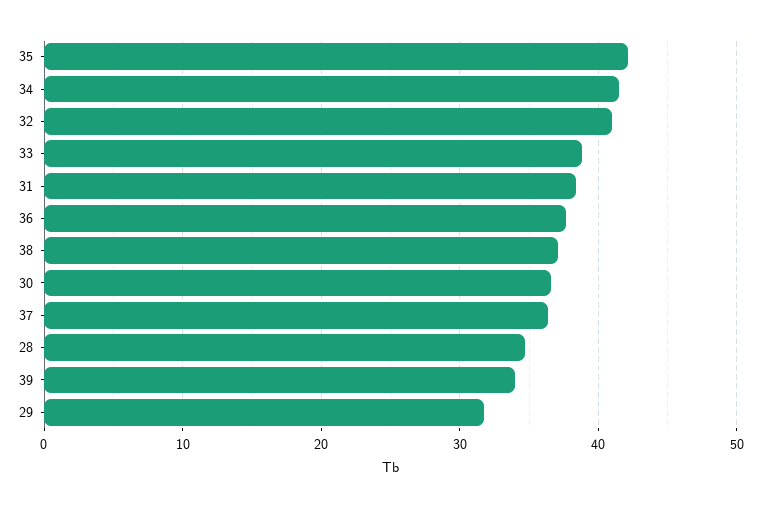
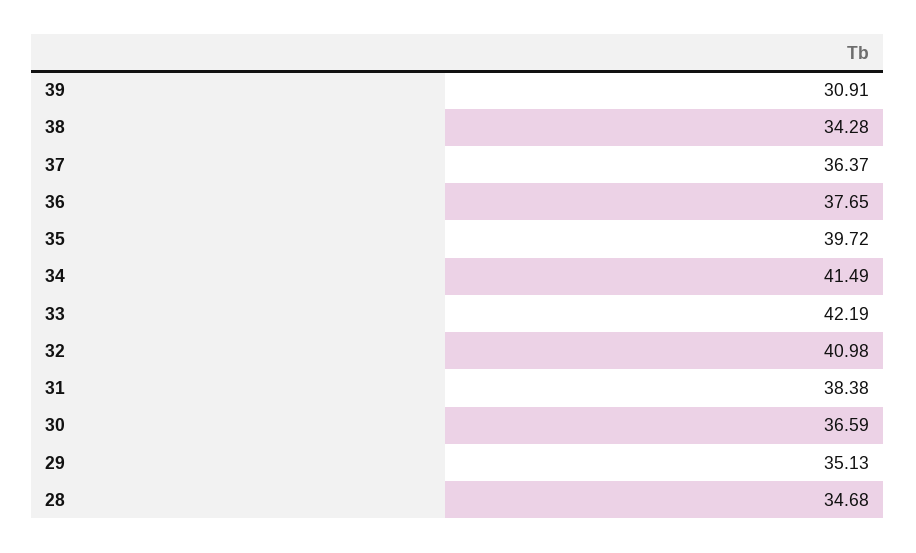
  {
-   "35": 42,
+   "35": 39.72,
    "34": 41.49,
    "32": 40.98,
-   "33": 39,
+   "33": 42.19,
    "31": 38.38,
    "36": 37.65,
-   "38": 37,
+   "38": 34.28,
    "30": 36.59,
    "37": 36.37,
    "28": 34.68,
-   "39": 34,
+   "39": 30.91,
-   "29": 32
+   "29": 35.13
  }

